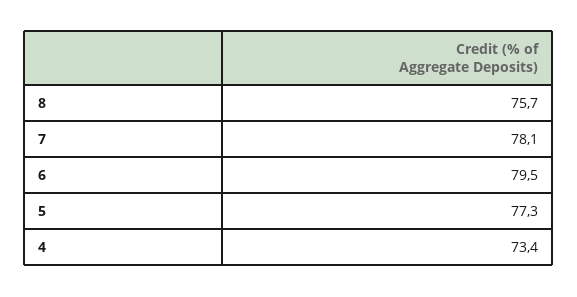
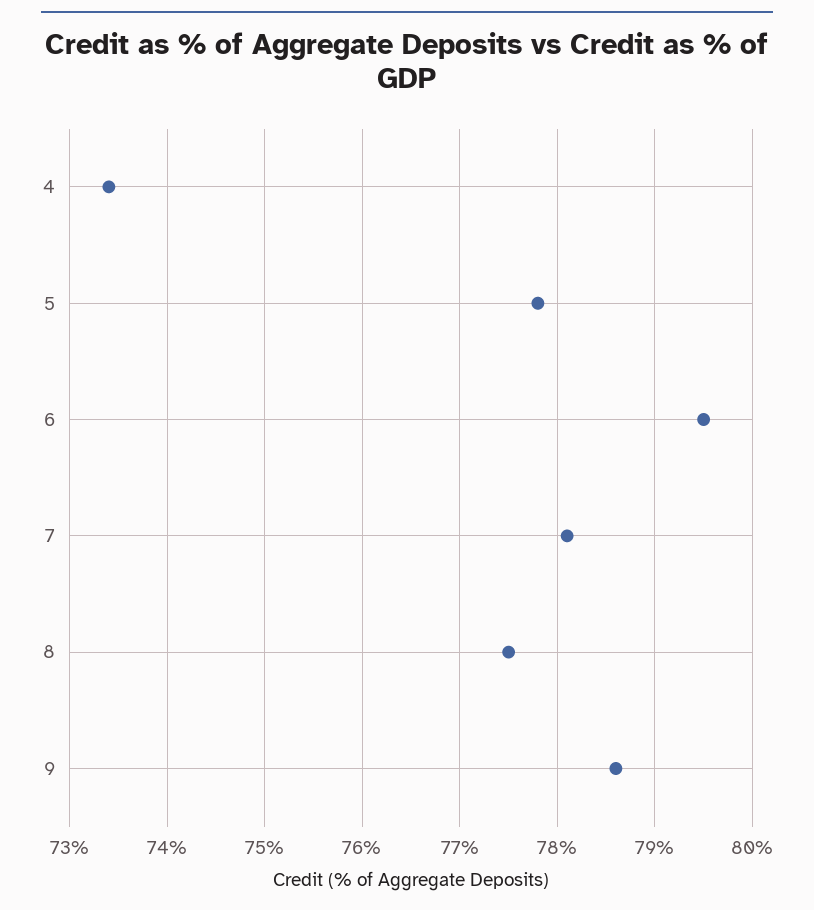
  {
-   "8": 75.7,
+   "8": 77.5,
    "7": 78.1,
    "6": 79.5,
-   "5": 77.3,
+   "5": 77.8,
-   "4": 73.4
+   "4": 73.4,
+   "9": 78.6
  }

